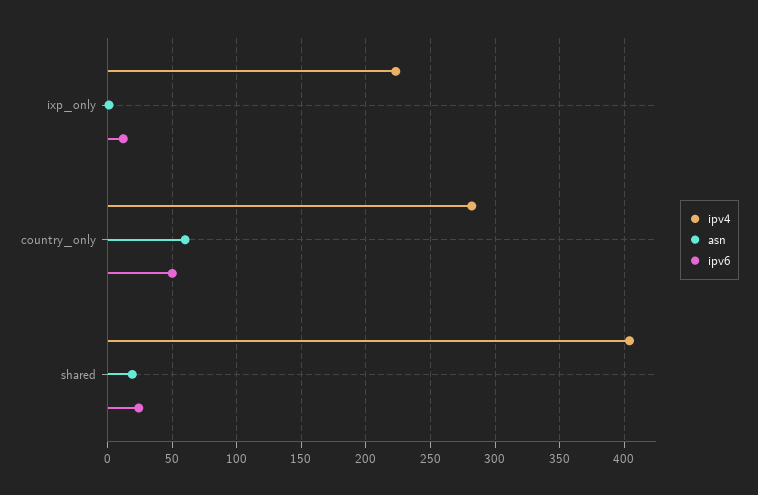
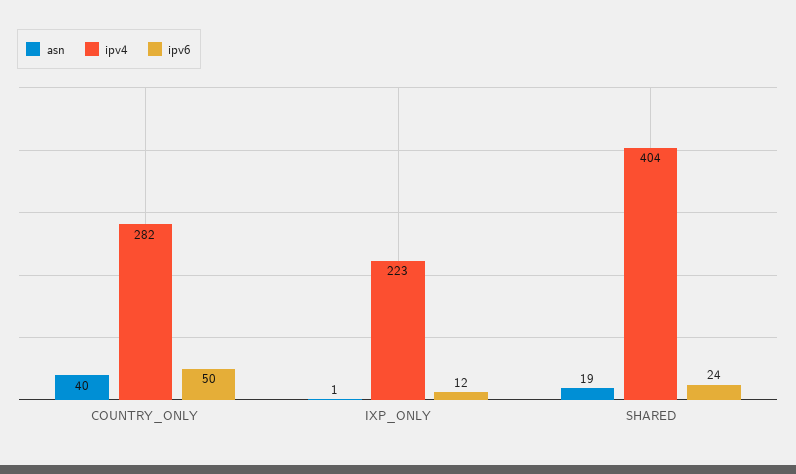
  {
    "ipv4": {
      "ixp_only": 223,
      "country_only": 282,
      "shared": 404
    },
    "asn": {
      "ixp_only": 1,
-     "country_only": 60,
+     "country_only": 40,
      "shared": 19
    },
    "ipv6": {
      "ixp_only": 12,
      "country_only": 50,
      "shared": 24
    }
  }

